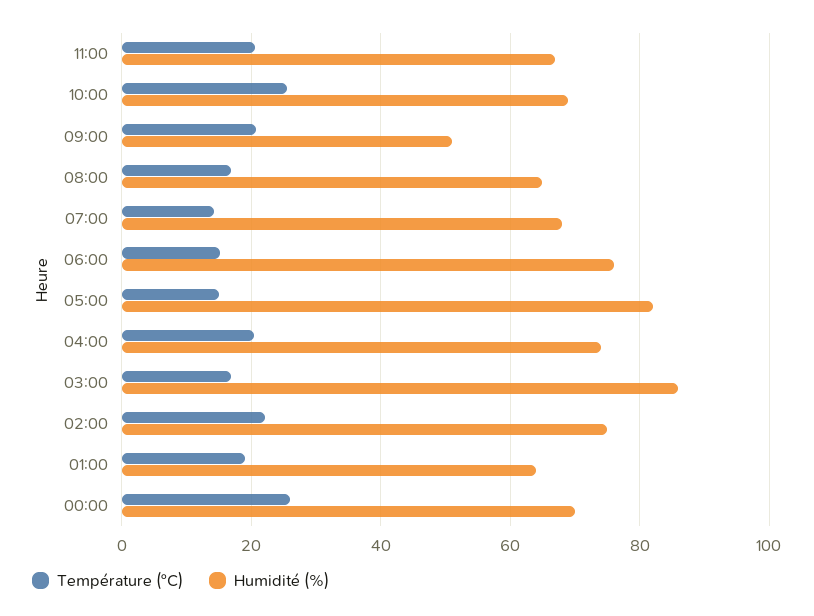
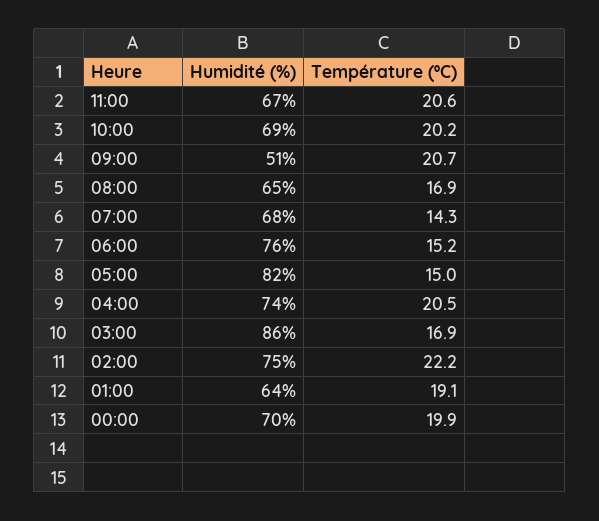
  {
    "Température (ºC)": {
      "11:00": 20.6,
-     "10:00": 26,
+     "10:00": 20.2,
      "09:00": 20.7,
      "08:00": 16.9,
      "07:00": 14.3,
      "06:00": 15.2,
      "05:00": 15,
      "04:00": 20.5,
      "03:00": 16.9,
      "02:00": 22.2,
      "01:00": 19.1,
-     "00:00": 26
+     "00:00": 19.9
    },
    "Humidité (%)": {
      "11:00": 67,
      "10:00": 69,
      "09:00": 51,
      "08:00": 65,
      "07:00": 68,
      "06:00": 76,
      "05:00": 82,
      "04:00": 74,
      "03:00": 86,
      "02:00": 75,
      "01:00": 64,
      "00:00": 70
    }
  }

